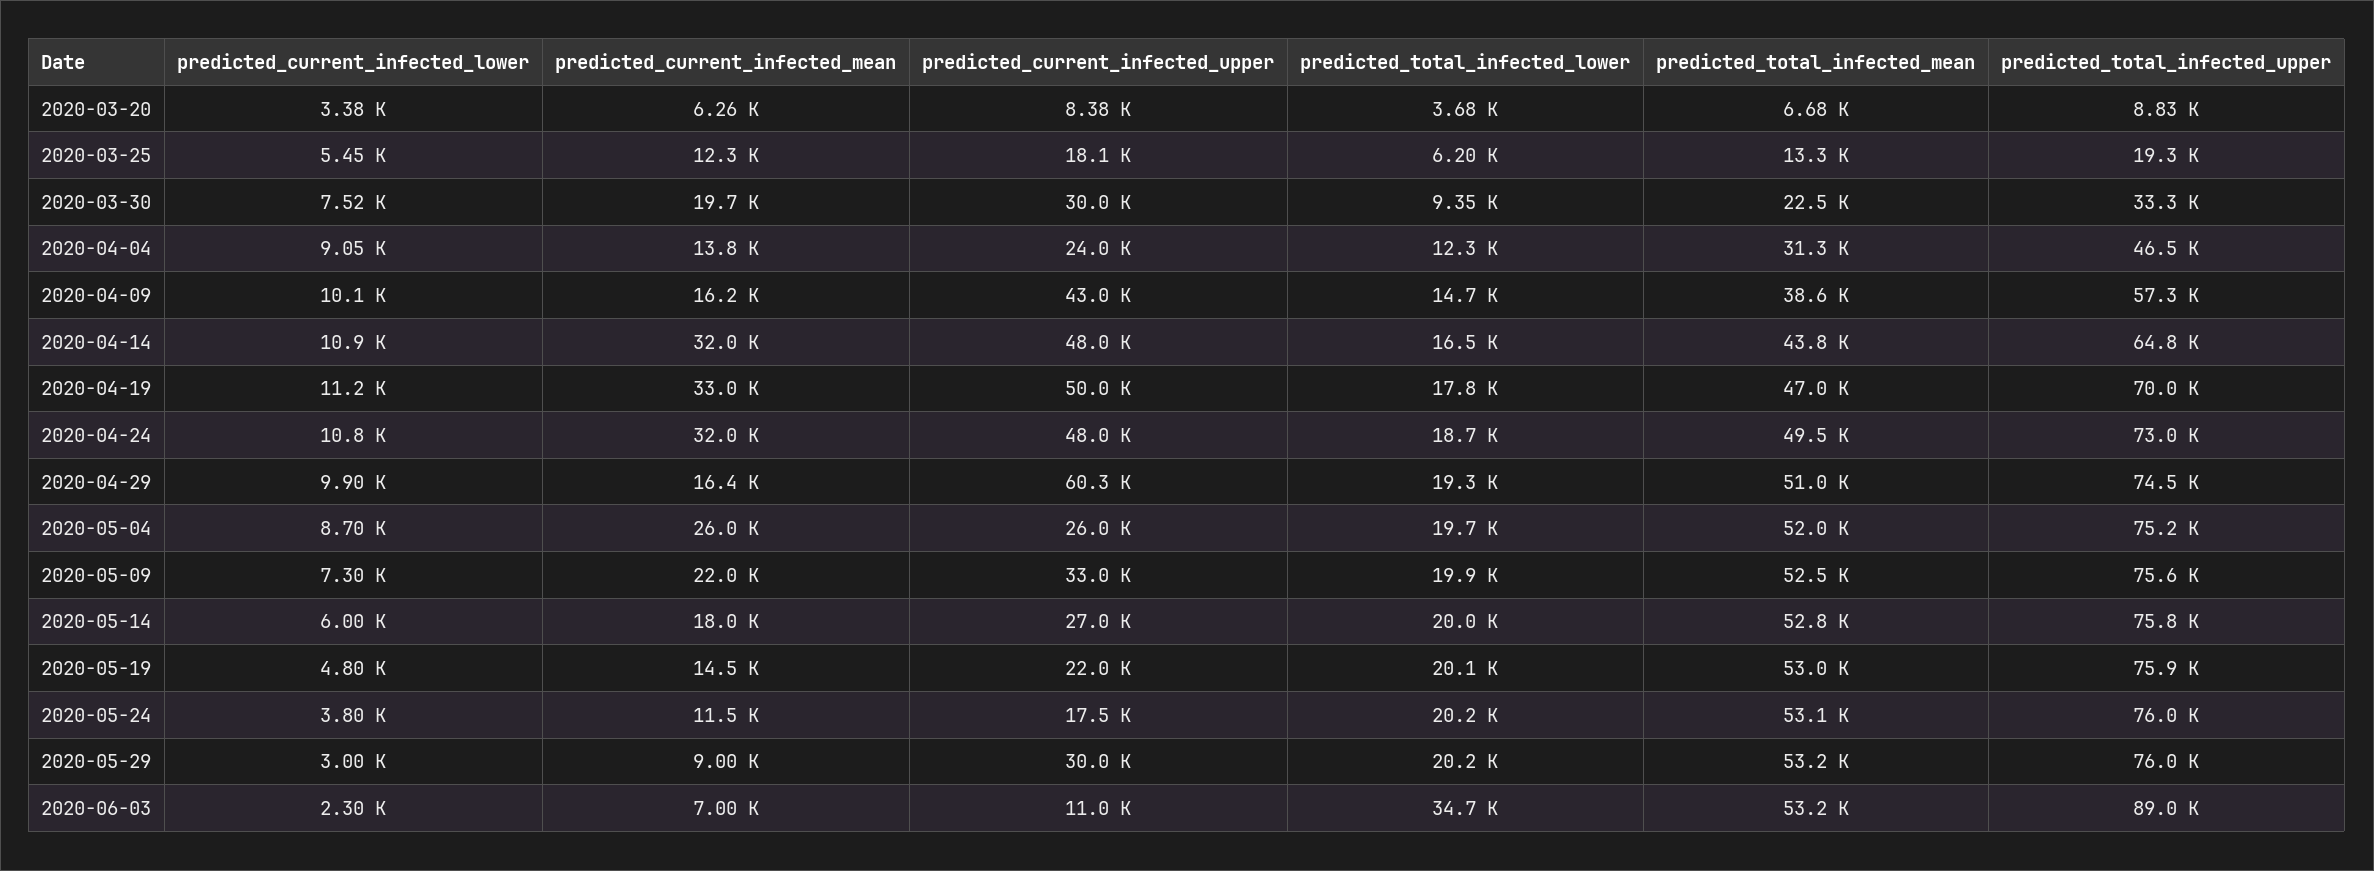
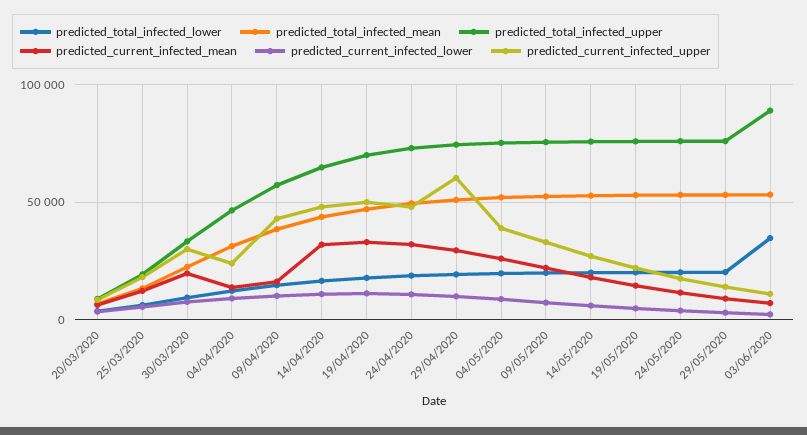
  {
    "predicted_current_infected_lower": {
      "2020-03-20": 3380,
      "2020-03-25": 5450,
      "2020-03-30": 7520,
      "2020-04-04": 9050,
      "2020-04-09": 10100,
      "2020-04-14": 10900,
      "2020-04-19": 11200,
      "2020-04-24": 10800,
      "2020-04-29": 9900,
      "2020-05-04": 8700,
      "2020-05-09": 7300,
      "2020-05-14": 6000,
      "2020-05-19": 4800,
      "2020-05-24": 3800,
      "2020-05-29": 3000,
      "2020-06-03": 2300
    },
    "predicted_current_infected_mean": {
      "2020-03-20": 6260,
      "2020-03-25": 12300,
      "2020-03-30": 19700,
      "2020-04-04": 13800,
      "2020-04-09": 16200,
      "2020-04-14": 32000,
      "2020-04-19": 33000,
      "2020-04-24": 32000,
-     "2020-04-29": 16400,
+     "2020-04-29": 30000,
      "2020-05-04": 26000,
      "2020-05-09": 22000,
      "2020-05-14": 18000,
      "2020-05-19": 14500,
      "2020-05-24": 11500,
      "2020-05-29": 9000,
      "2020-06-03": 7000
    },
    "predicted_current_infected_upper": {
      "2020-03-20": 8380,
      "2020-03-25": 18100,
      "2020-03-30": 30000,
      "2020-04-04": 24000,
      "2020-04-09": 43000,
      "2020-04-14": 48000,
      "2020-04-19": 50000,
      "2020-04-24": 48000,
      "2020-04-29": 60300,
-     "2020-05-04": 26000,
+     "2020-05-04": 40000,
      "2020-05-09": 33000,
      "2020-05-14": 27000,
      "2020-05-19": 22000,
      "2020-05-24": 17500,
-     "2020-05-29": 30000,
+     "2020-05-29": 15000,
      "2020-06-03": 11000
    },
    "predicted_total_infected_lower": {
      "2020-03-20": 3680,
      "2020-03-25": 6200,
      "2020-03-30": 9350,
      "2020-04-04": 12300,
      "2020-04-09": 14700,
      "2020-04-14": 16500,
      "2020-04-19": 17800,
      "2020-04-24": 18700,
      "2020-04-29": 19300,
      "2020-05-04": 19700,
      "2020-05-09": 19900,
      "2020-05-14": 20000,
      "2020-05-19": 20100,
      "2020-05-24": 20200,
      "2020-05-29": 20200,
      "2020-06-03": 34700
    },
    "predicted_total_infected_mean": {
      "2020-03-20": 6680,
      "2020-03-25": 13300,
      "2020-03-30": 22500,
      "2020-04-04": 31300,
      "2020-04-09": 38600,
      "2020-04-14": 43800,
      "2020-04-19": 47000,
      "2020-04-24": 49500,
      "2020-04-29": 51000,
      "2020-05-04": 52000,
      "2020-05-09": 52500,
      "2020-05-14": 52800,
      "2020-05-19": 53000,
      "2020-05-24": 53100,
      "2020-05-29": 53200,
      "2020-06-03": 53200
    },
    "predicted_total_infected_upper": {
      "2020-03-20": 8830,
      "2020-03-25": 19300,
      "2020-03-30": 33300,
      "2020-04-04": 46500,
      "2020-04-09": 57300,
      "2020-04-14": 64800,
      "2020-04-19": 70000,
      "2020-04-24": 73000,
      "2020-04-29": 74500,
      "2020-05-04": 75200,
      "2020-05-09": 75600,
      "2020-05-14": 75800,
      "2020-05-19": 75900,
      "2020-05-24": 76000,
      "2020-05-29": 76000,
      "2020-06-03": 89000
    }
  }

